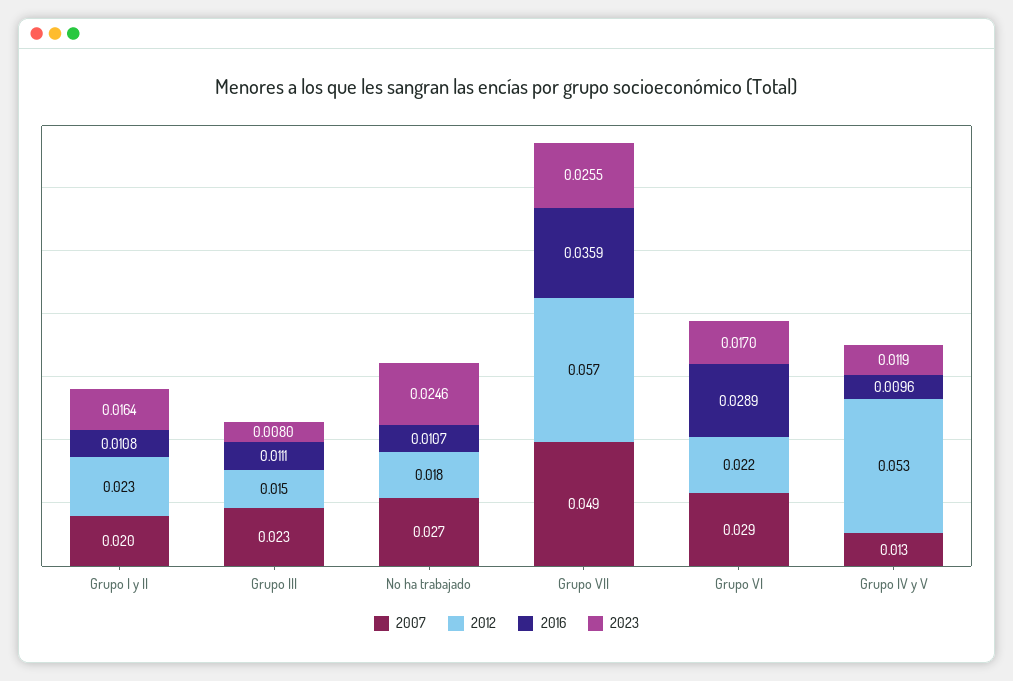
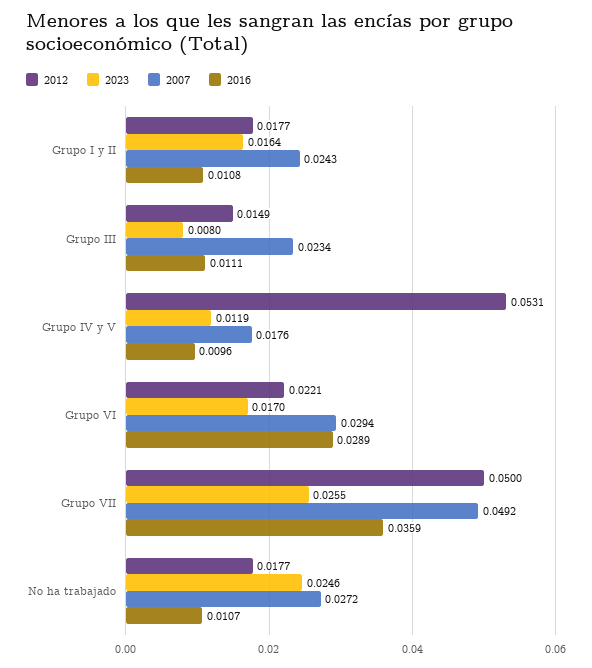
  {
    "2007": {
-     "Grupo I y II": 0.02,
+     "Grupo I y II": 0.0243,
      "Grupo III": 0.0234,
      "No ha trabajado": 0.0272,
      "Grupo VII": 0.0492,
      "Grupo VI": 0.0294,
-     "Grupo IV y V": 0.013
+     "Grupo IV y V": 0.0176
    },
    "2012": {
-     "Grupo I y II": 0.023,
+     "Grupo I y II": 0.0177,
      "Grupo III": 0.0149,
      "No ha trabajado": 0.0177,
-     "Grupo VII": 0.057,
+     "Grupo VII": 0.05,
      "Grupo VI": 0.0221,
      "Grupo IV y V": 0.0531
    },
    "2016": {
      "Grupo I y II": 0.0108,
      "Grupo III": 0.0111,
      "No ha trabajado": 0.0107,
      "Grupo VII": 0.0359,
      "Grupo VI": 0.0289,
      "Grupo IV y V": 0.0096
    },
    "2023": {
      "Grupo I y II": 0.0164,
      "Grupo III": 0.008,
      "No ha trabajado": 0.0246,
      "Grupo VII": 0.0255,
      "Grupo VI": 0.017,
      "Grupo IV y V": 0.0119
    }
  }

